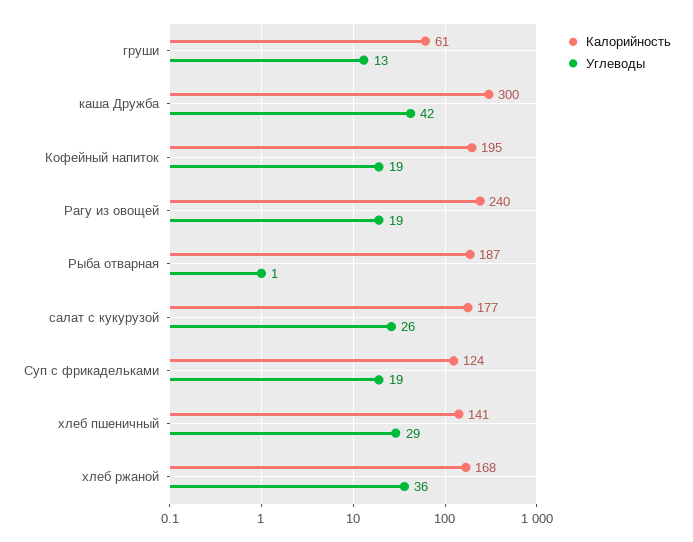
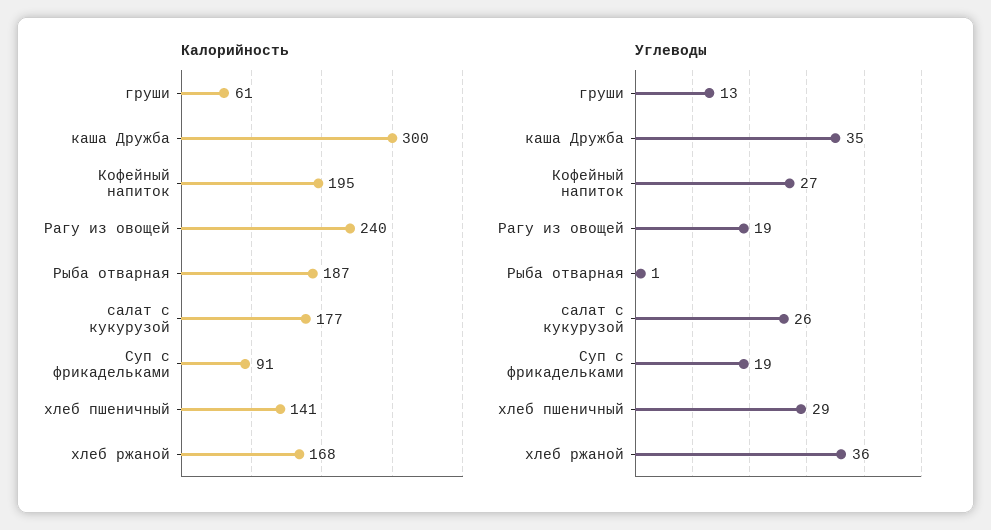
  {
    "Калорийность": {
      "груши": 61,
      "каша Дружба": 300,
      "Кофейный напиток": 195,
      "Рагу из овощей": 240,
      "Рыба отварная": 187,
      "салат с кукурузой": 177,
-     "Суп с фрикадельками": 124,
+     "Суп с фрикадельками": 91,
      "хлеб пшеничный": 141,
      "хлеб ржаной": 168
    },
    "Углеводы": {
      "груши": 13,
-     "каша Дружба": 42,
+     "каша Дружба": 35,
-     "Кофейный напиток": 19,
+     "Кофейный напиток": 27,
      "Рагу из овощей": 19,
      "Рыба отварная": 1,
      "салат с кукурузой": 26,
      "Суп с фрикадельками": 19,
      "хлеб пшеничный": 29,
      "хлеб ржаной": 36
    }
  }

